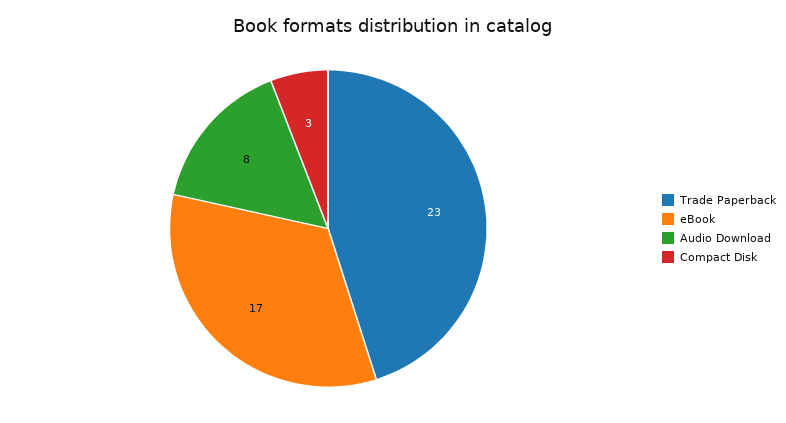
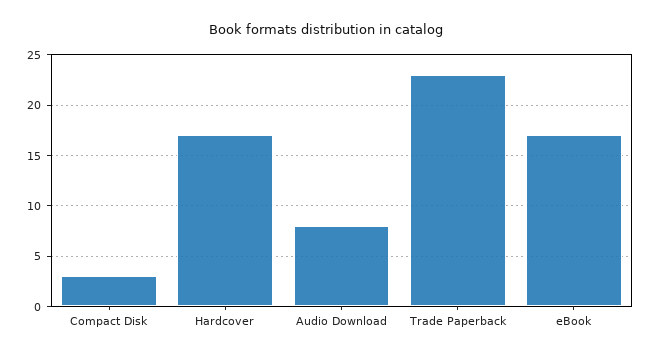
  {
    "Trade Paperback": 23,
    "eBook": 17,
    "Audio Download": 8,
-   "Compact Disk": 3
+   "Compact Disk": 3,
+   "Hardcover": 17
  }

